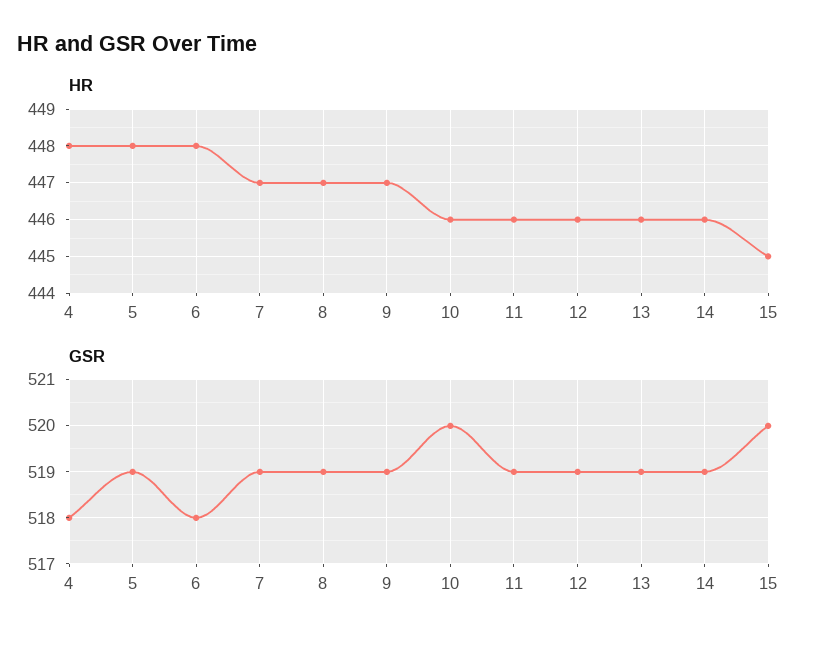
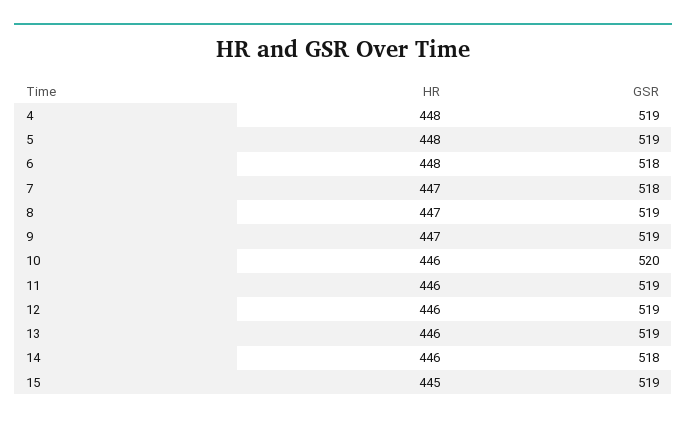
  {
    "HR": {
      "4": 448,
      "5": 448,
      "6": 448,
      "7": 447,
      "8": 447,
      "9": 447,
      "10": 446,
      "11": 446,
      "12": 446,
      "13": 446,
      "14": 446,
      "15": 445
    },
    "GSR": {
-     "4": 518,
+     "4": 519,
      "5": 519,
      "6": 518,
-     "7": 519,
+     "7": 518,
      "8": 519,
      "9": 519,
      "10": 520,
      "11": 519,
      "12": 519,
      "13": 519,
-     "14": 519,
+     "14": 518,
-     "15": 520
+     "15": 519
    }
  }

